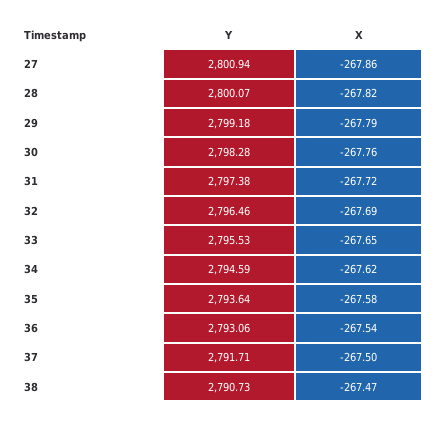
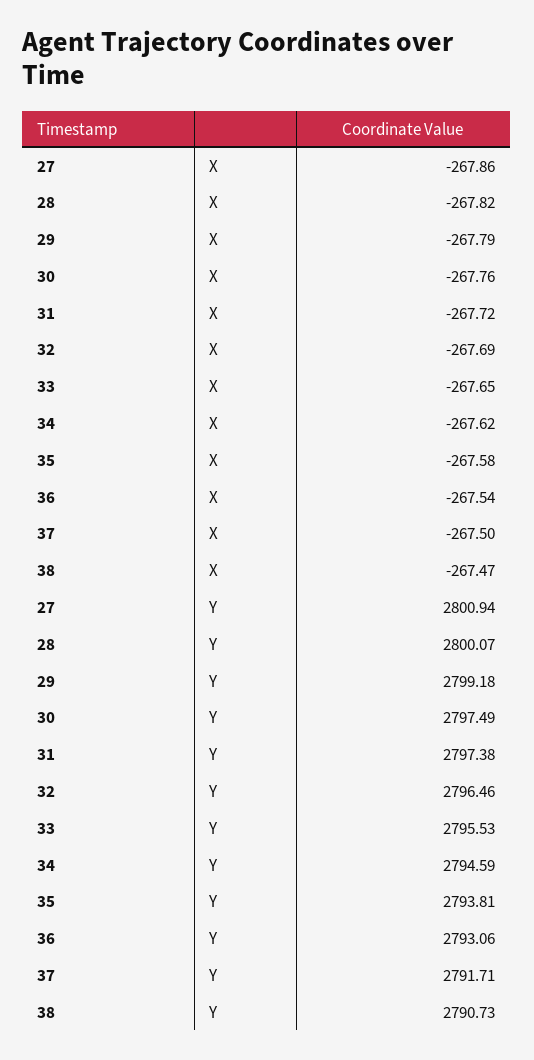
  {
    "Y": {
      "27": 2800.94,
      "28": 2800.07,
      "29": 2799.18,
-     "30": 2798.28,
+     "30": 2797.49,
      "31": 2797.38,
      "32": 2796.46,
      "33": 2795.53,
      "34": 2794.59,
-     "35": 2793.64,
+     "35": 2793.81,
      "36": 2793.06,
      "37": 2791.71,
      "38": 2790.73
    },
    "X": {
      "27": -267.86,
      "28": -267.82,
      "29": -267.79,
      "30": -267.76,
      "31": -267.72,
      "32": -267.69,
      "33": -267.65,
      "34": -267.62,
      "35": -267.58,
      "36": -267.54,
      "37": -267.5,
      "38": -267.47
    }
  }

